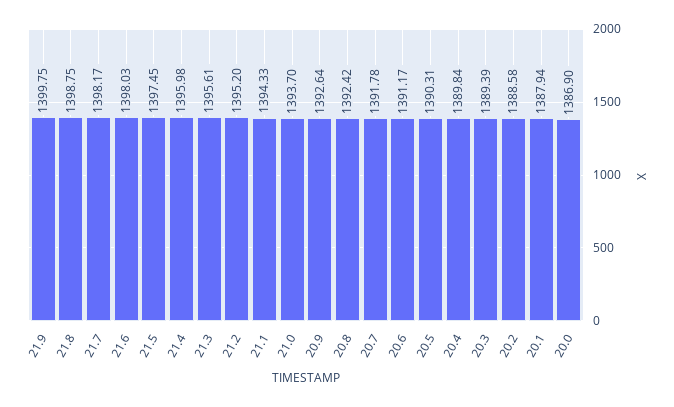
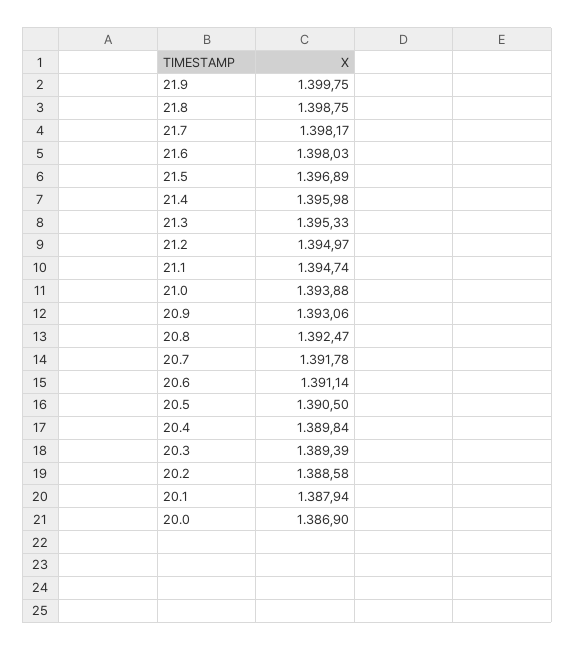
  {
    "21.9": 1399.75,
    "21.8": 1398.75,
    "21.7": 1398.17,
    "21.6": 1398.03,
-   "21.5": 1397.45,
+   "21.5": 1396.89,
    "21.4": 1395.98,
-   "21.3": 1395.61,
+   "21.3": 1395.33,
-   "21.2": 1395.2,
+   "21.2": 1394.97,
-   "21.1": 1394.33,
+   "21.1": 1394.74,
-   "21.0": 1393.7,
+   "21.0": 1393.88,
-   "20.9": 1392.64,
+   "20.9": 1393.06,
-   "20.8": 1392.42,
+   "20.8": 1392.47,
    "20.7": 1391.78,
-   "20.6": 1391.17,
+   "20.6": 1391.14,
-   "20.5": 1390.31,
+   "20.5": 1390.5,
    "20.4": 1389.84,
    "20.3": 1389.39,
    "20.2": 1388.58,
    "20.1": 1387.94,
    "20.0": 1386.9
  }

